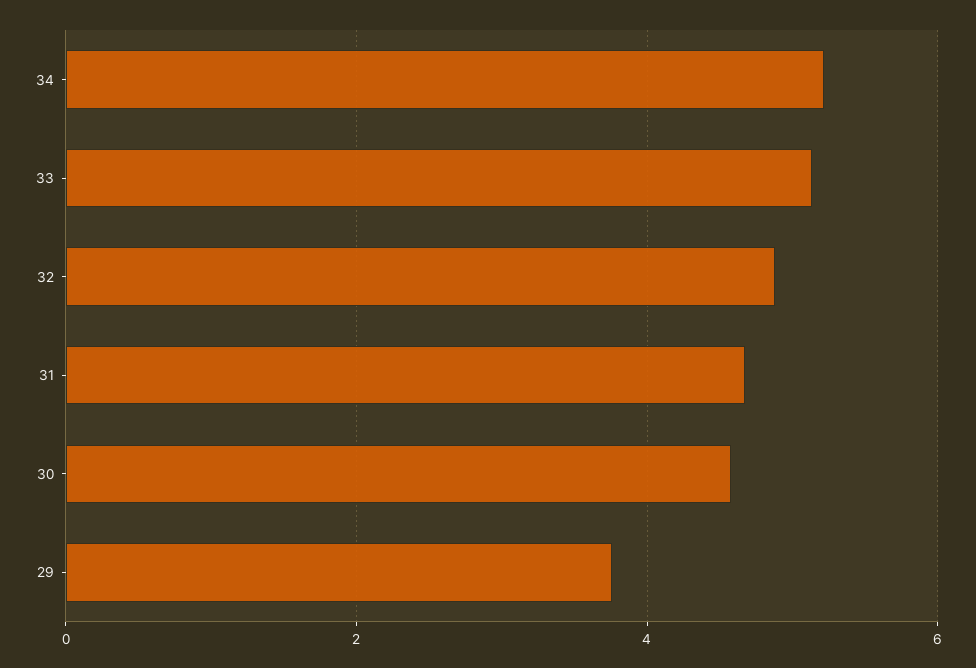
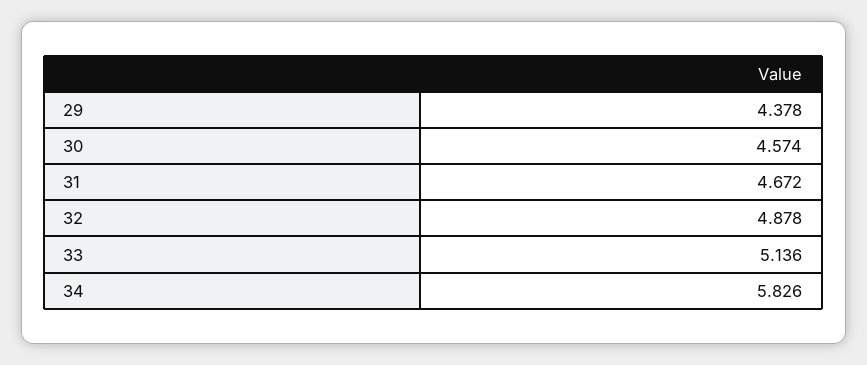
  {
-   "34": 5.2,
+   "34": 5.826,
    "33": 5.136,
    "32": 4.878,
    "31": 4.672,
    "30": 4.574,
-   "29": 3.8
+   "29": 4.378
  }

